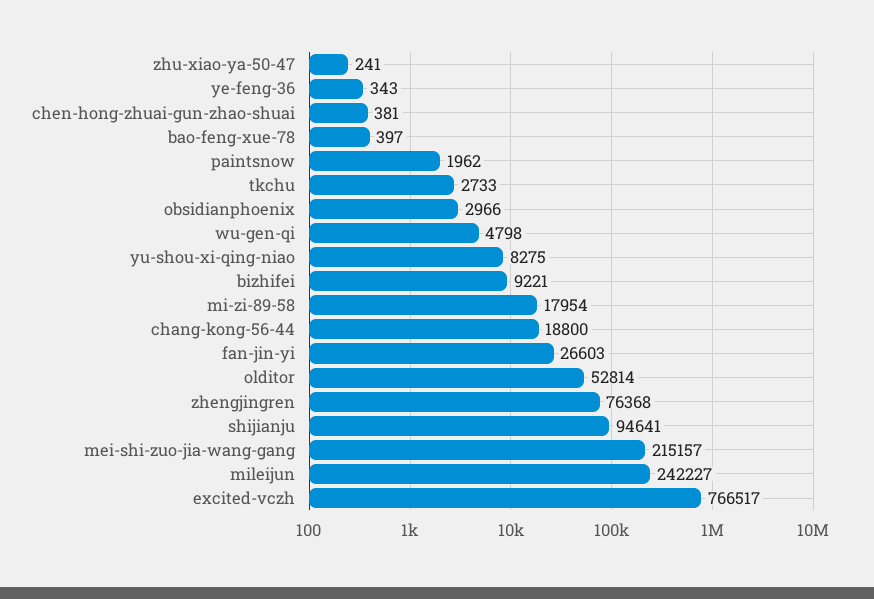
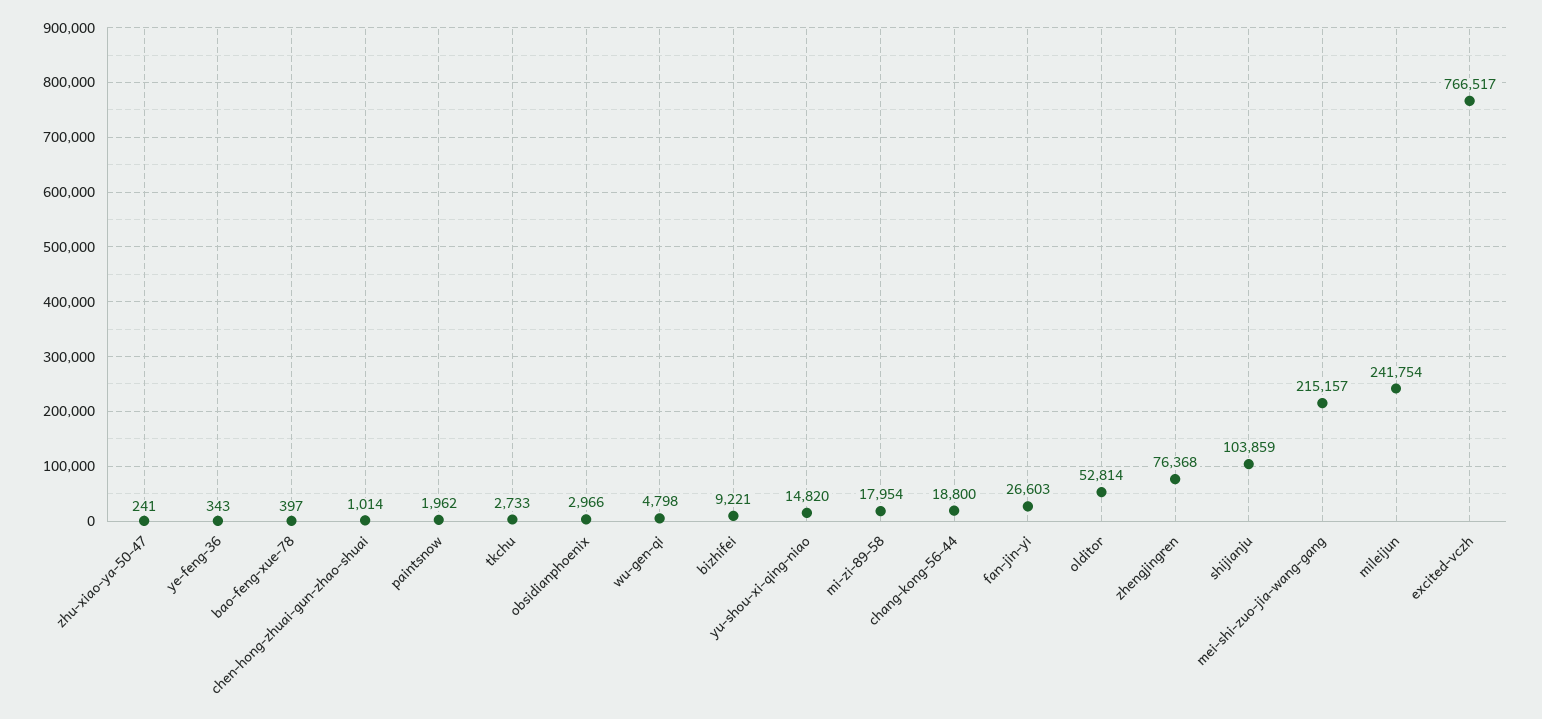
  {
    "zhu-xiao-ya-50-47": 241,
    "ye-feng-36": 343,
-   "chen-hong-zhuai-gun-zhao-shuai": 381,
+   "chen-hong-zhuai-gun-zhao-shuai": 1014,
    "bao-feng-xue-78": 397,
    "paintsnow": 1962,
    "tkchu": 2733,
    "obsidianphoenix": 2966,
    "wu-gen-qi": 4798,
-   "yu-shou-xi-qing-niao": 8275,
+   "yu-shou-xi-qing-niao": 14820,
    "bizhifei": 9221,
    "mi-zi-89-58": 17954,
    "chang-kong-56-44": 18800,
    "fan-jin-yi": 26603,
    "olditor": 52814,
    "zhengjingren": 76368,
-   "shijianju": 94641,
+   "shijianju": 103859,
    "mei-shi-zuo-jia-wang-gang": 215157,
-   "mileijun": 242227,
+   "mileijun": 241754,
    "excited-vczh": 766517
  }

